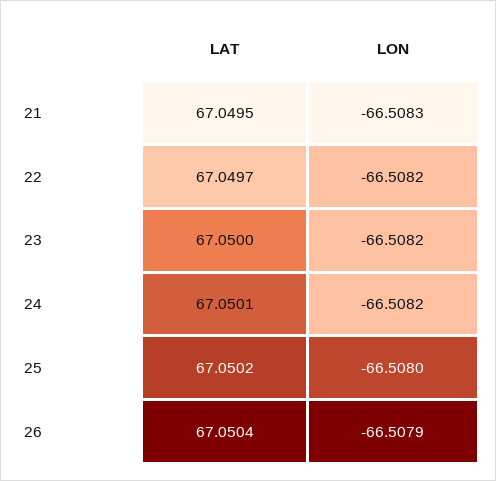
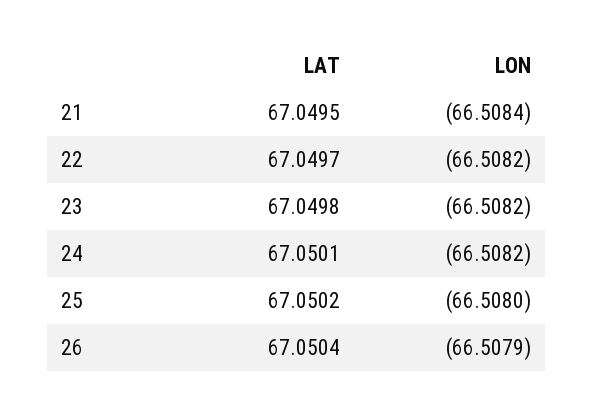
  {
    "LAT": {
      "21": 67.0495,
      "22": 67.0497,
-     "23": 67.05,
+     "23": 67.0498,
      "24": 67.0501,
      "25": 67.0502,
      "26": 67.0504
    },
    "LON": {
-     "21": -66.5083,
+     "21": -66.5084,
      "22": -66.5082,
      "23": -66.5082,
      "24": -66.5082,
      "25": -66.508,
      "26": -66.5079
    }
  }

